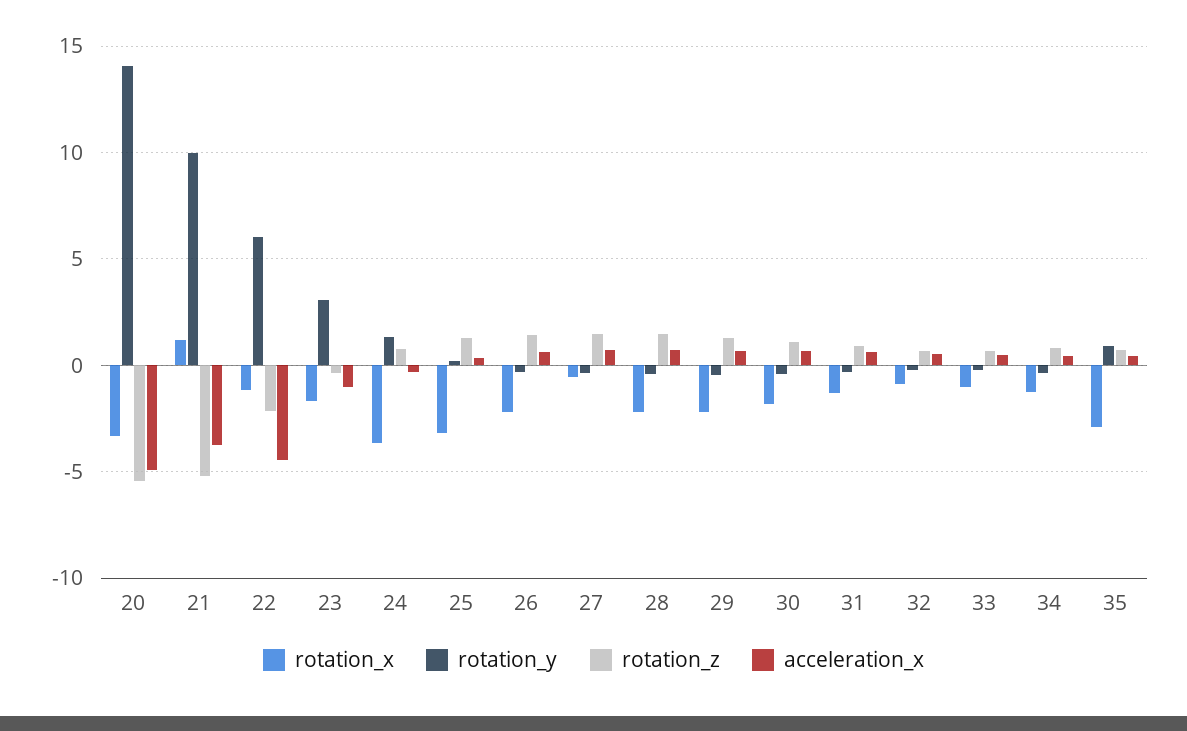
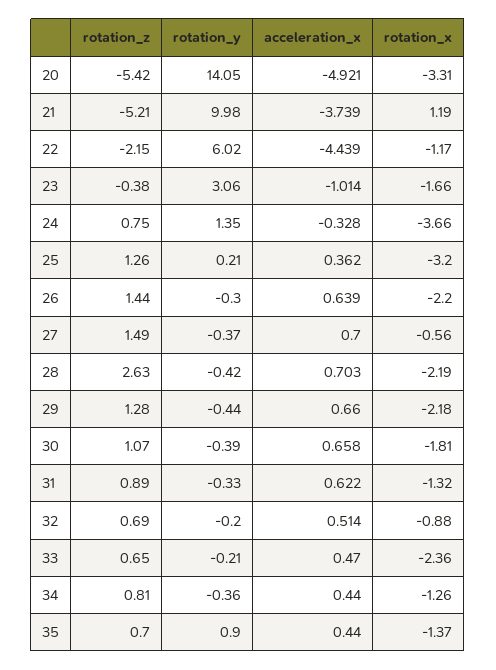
  {
    "rotation_x": {
      "20": -3.31,
      "21": 1.19,
      "22": -1.17,
      "23": -1.66,
      "24": -3.66,
      "25": -3.2,
      "26": -2.2,
      "27": -0.56,
      "28": -2.19,
      "29": -2.18,
      "30": -1.81,
      "31": -1.32,
      "32": -0.88,
-     "33": -1,
+     "33": -2.36,
      "34": -1.26,
-     "35": -3
+     "35": -1.37
    },
    "rotation_y": {
      "20": 14.05,
      "21": 9.98,
      "22": 6.02,
      "23": 3.06,
      "24": 1.35,
      "25": 0.21,
      "26": -0.3,
      "27": -0.37,
      "28": -0.42,
      "29": -0.44,
      "30": -0.39,
      "31": -0.33,
      "32": -0.2,
      "33": -0.21,
      "34": -0.36,
      "35": 0.9
    },
    "rotation_z": {
      "20": -5.42,
      "21": -5.21,
      "22": -2.15,
      "23": -0.38,
      "24": 0.75,
      "25": 1.26,
      "26": 1.44,
      "27": 1.49,
-     "28": 1.5,
+     "28": 2.63,
      "29": 1.28,
      "30": 1.07,
      "31": 0.89,
      "32": 0.69,
      "33": 0.65,
      "34": 0.81,
      "35": 0.7
    },
    "acceleration_x": {
      "20": -4.921,
      "21": -3.739,
      "22": -4.439,
      "23": -1.014,
      "24": -0.328,
      "25": 0.362,
      "26": 0.639,
      "27": 0.7,
      "28": 0.703,
      "29": 0.66,
      "30": 0.658,
      "31": 0.622,
      "32": 0.514,
      "33": 0.47,
      "34": 0.44,
      "35": 0.44
    }
  }

